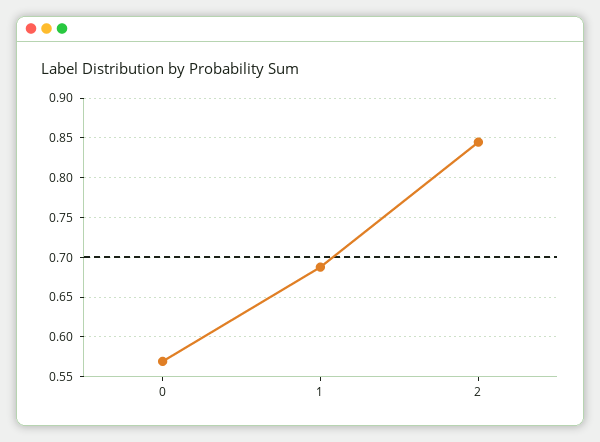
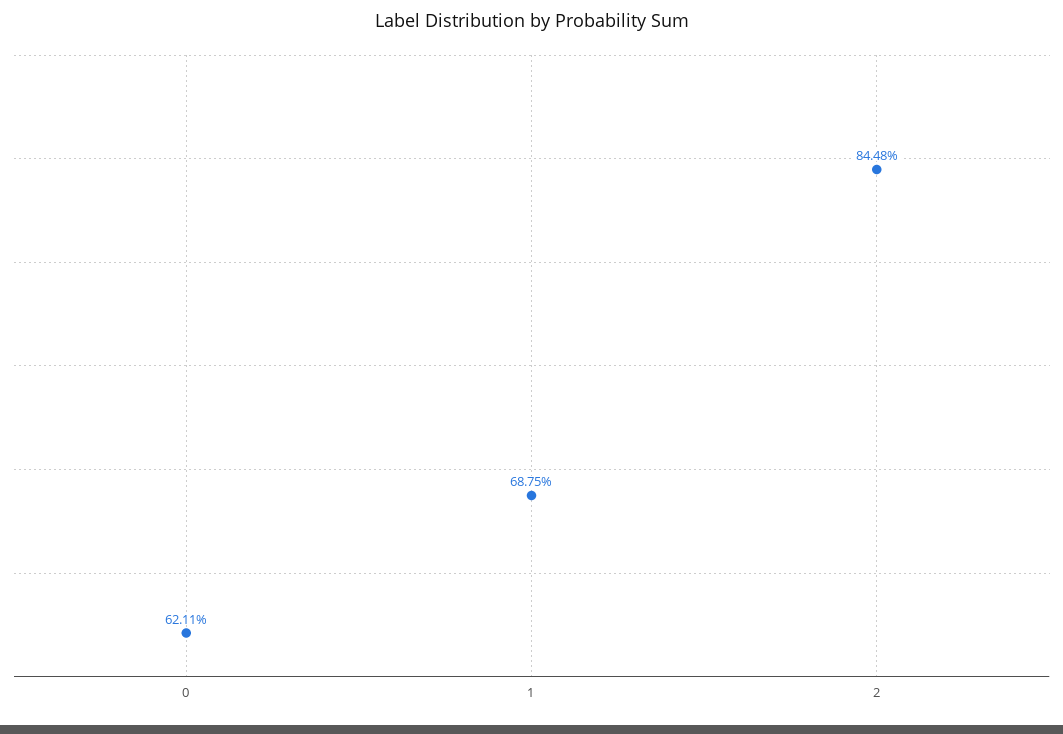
  {
-   "0": 0.57,
+   "0": 0.6211,
    "1": 0.6875,
    "2": 0.8448
  }

